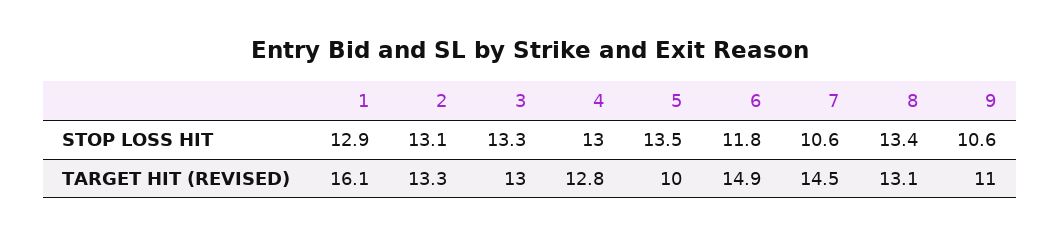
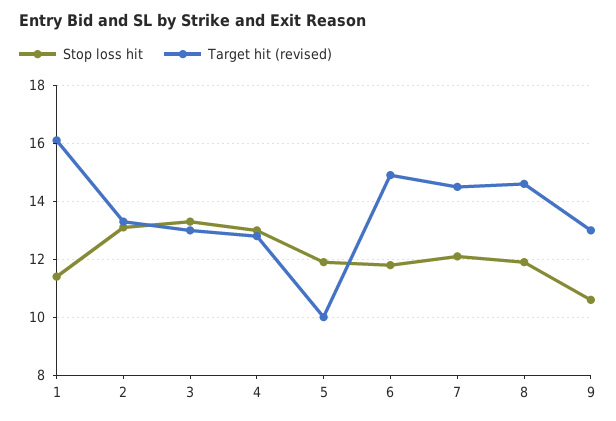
  {
    "STOP LOSS HIT": {
-     "1": 12.9,
+     "1": 11.5,
      "2": 13.1,
      "3": 13.3,
      "4": 13,
-     "5": 13.5,
+     "5": 12,
      "6": 11.8,
-     "7": 10.6,
+     "7": 12,
-     "8": 13.4,
+     "8": 12,
      "9": 10.6
    },
    "TARGET HIT (REVISED)": {
      "1": 16.1,
      "2": 13.3,
      "3": 13,
      "4": 12.8,
      "5": 10,
      "6": 14.9,
      "7": 14.5,
-     "8": 13.1,
+     "8": 14.5,
-     "9": 11
+     "9": 13
    }
  }

